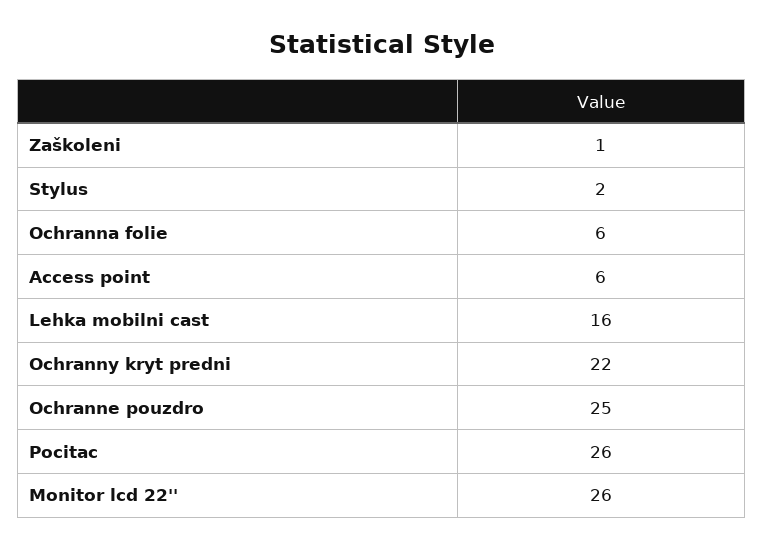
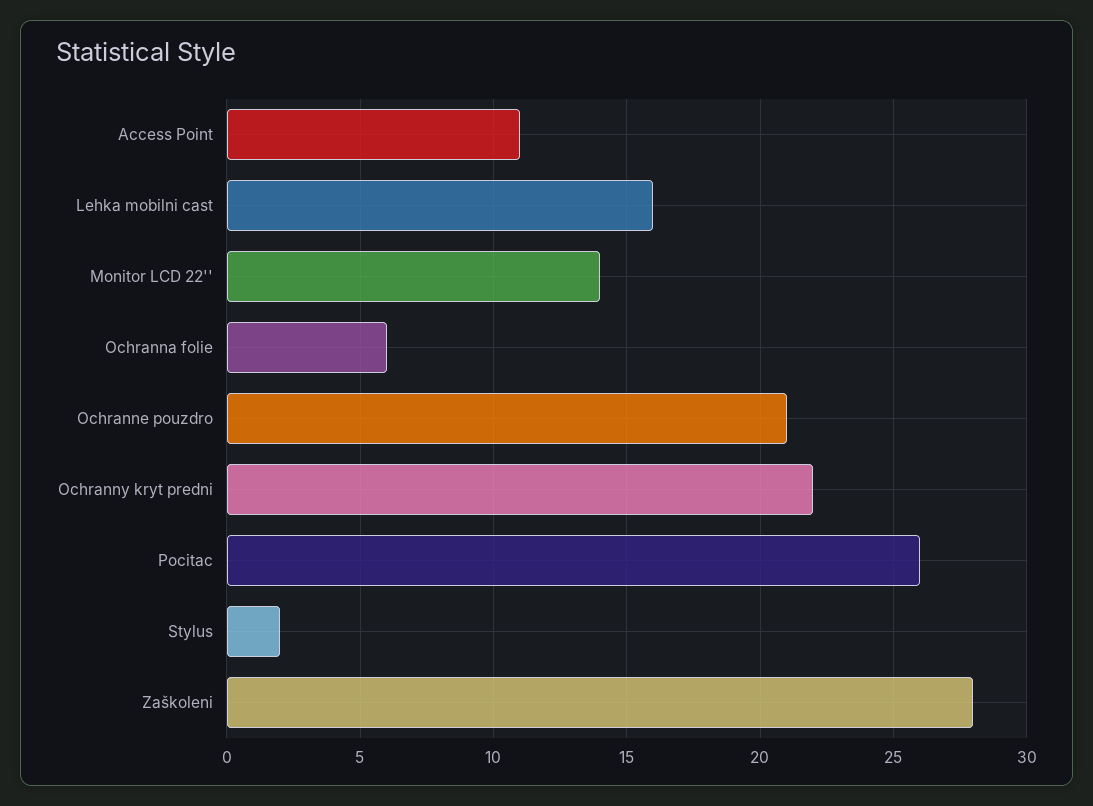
  {
-   "Zaškoleni": 1,
+   "Zaškoleni": 28,
    "Stylus": 2,
    "Ochranna folie": 6,
-   "Access point": 6,
+   "Access point": 11,
    "Lehka mobilni cast": 16,
    "Ochranny kryt predni": 22,
-   "Ochranne pouzdro": 25,
+   "Ochranne pouzdro": 21,
    "Pocitac": 26,
-   "Monitor lcd 22''": 26
+   "Monitor lcd 22''": 14
  }

